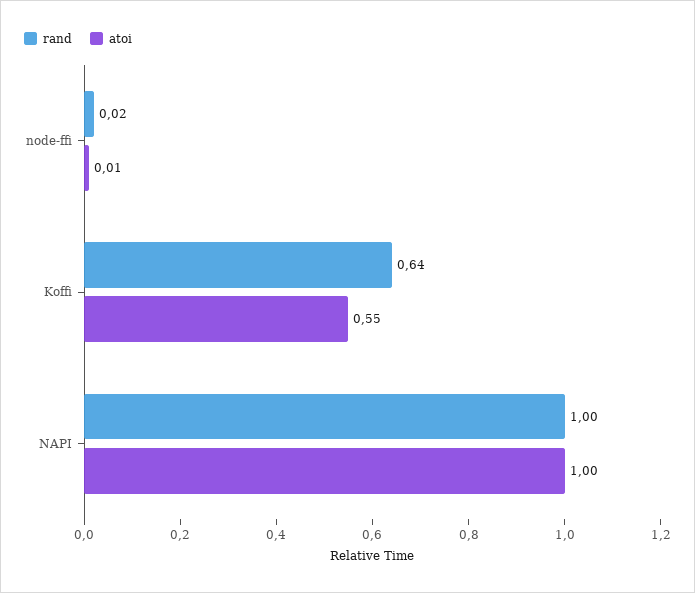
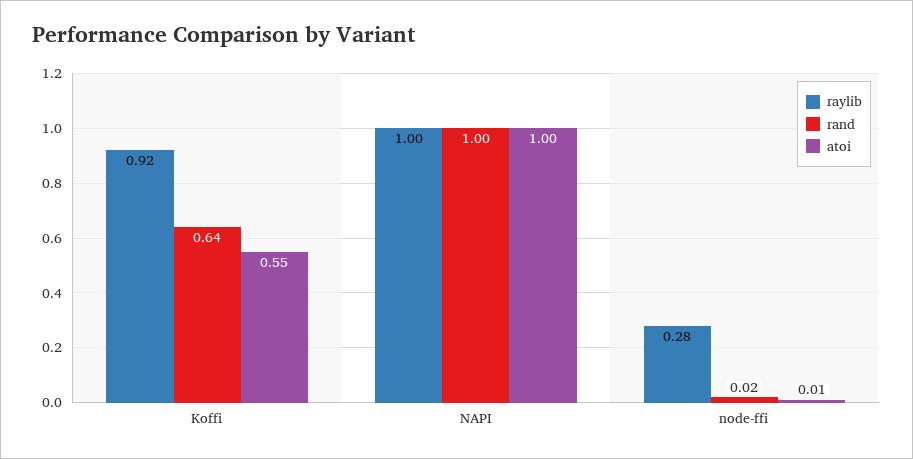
  {
    "rand": {
      "node-ffi": 0.02,
      "Koffi": 0.64,
      "NAPI": 1
    },
    "atoi": {
      "node-ffi": 0.01,
      "Koffi": 0.55,
      "NAPI": 1
-   }
+   },
+   "raylib": {
+     "Koffi": 0.92,
+     "NAPI": 1,
+     "node-ffi": 0.28
+   }
  }

